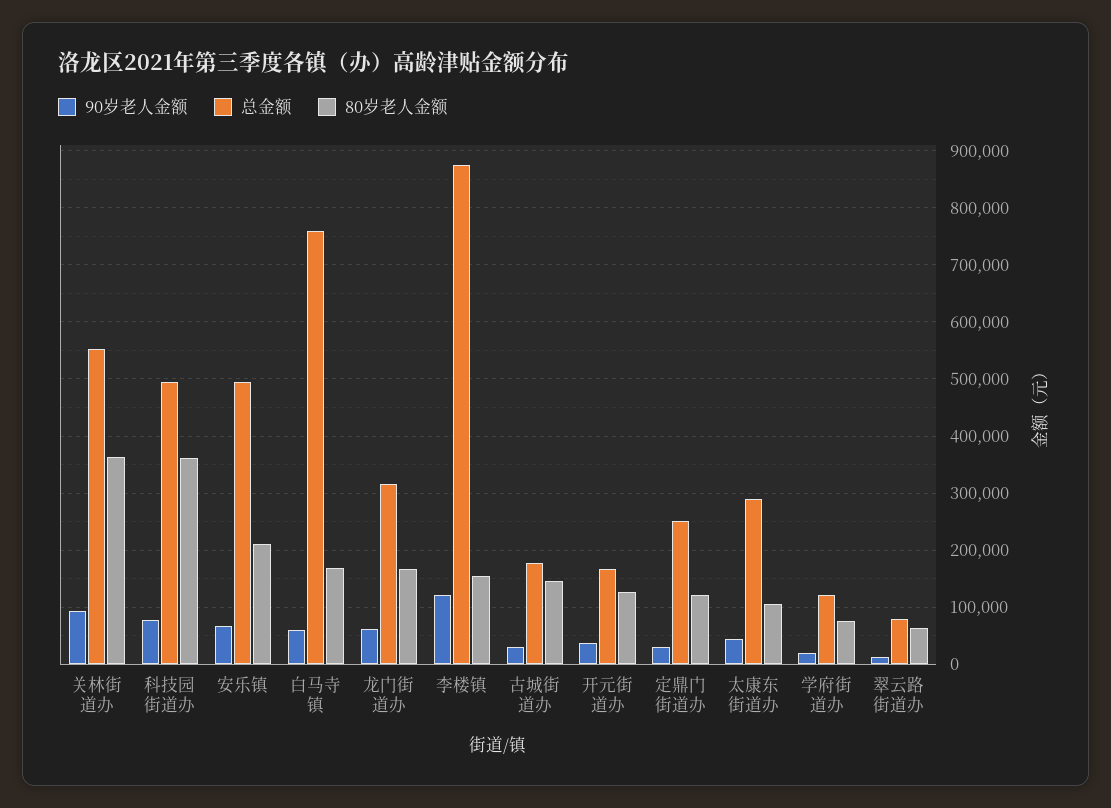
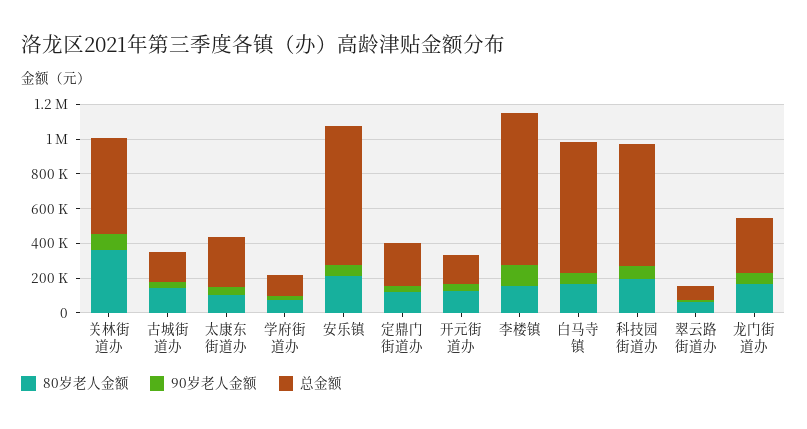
  {
    "90岁老人金额": {
      "关林街道办": 100000,
      "科技园街道办": 80000,
      "安乐镇": 60000,
      "白马寺镇": 60000,
      "龙门街道办": 60000,
      "李楼镇": 120000,
      "古城街道办": 20000,
      "开元街道办": 40000,
      "定鼎门街道办": 40000,
      "太康东街道办": 40000,
      "学府街道办": 20000,
      "翠云路街道办": 20000
    },
    "总金额": {
      "关林街道办": 560000,
-     "科技园街道办": 500000,
+     "科技园街道办": 700000,
-     "安乐镇": 500000,
+     "安乐镇": 800000,
      "白马寺镇": 760000,
      "龙门街道办": 320000,
      "李楼镇": 880000,
      "古城街道办": 180000,
      "开元街道办": 160000,
      "定鼎门街道办": 260000,
      "太康东街道办": 280000,
      "学府街道办": 120000,
      "翠云路街道办": 80000
    },
    "80岁老人金额": {
      "关林街道办": 360000,
-     "科技园街道办": 360000,
+     "科技园街道办": 200000,
      "安乐镇": 220000,
      "白马寺镇": 160000,
      "龙门街道办": 160000,
      "李楼镇": 160000,
      "古城街道办": 140000,
      "开元街道办": 120000,
      "定鼎门街道办": 120000,
      "太康东街道办": 100000,
      "学府街道办": 80000,
      "翠云路街道办": 60000
    }
  }

